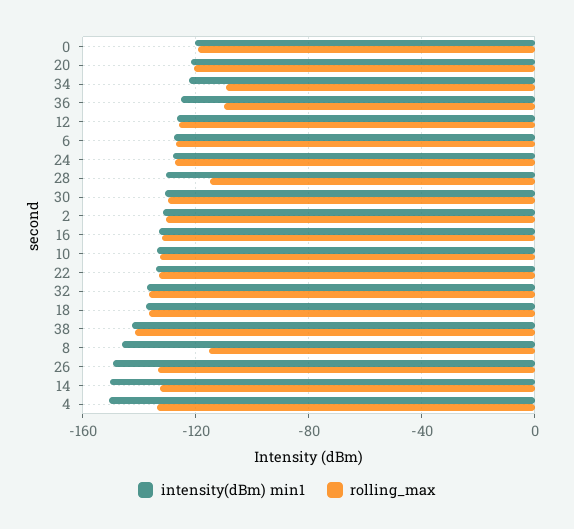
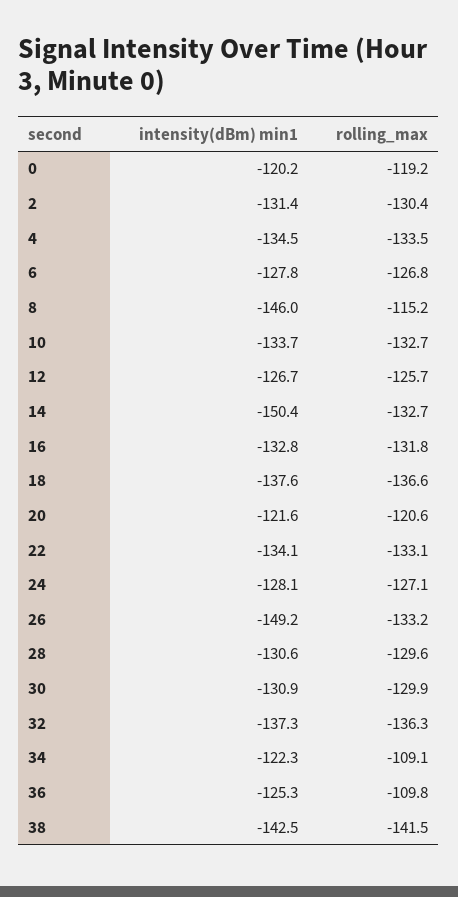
  {
    "intensity(dBm) min1": {
      "0": -120.2,
      "20": -121.6,
      "34": -122.3,
      "36": -125.3,
      "12": -126.7,
      "6": -127.8,
      "24": -128.1,
      "28": -130.6,
      "30": -130.9,
      "2": -131.4,
      "16": -132.8,
      "10": -133.7,
      "22": -134.1,
      "32": -137.3,
      "18": -137.6,
      "38": -142.5,
      "8": -146,
      "26": -149.2,
      "14": -150.4,
-     "4": -150
+     "4": -134.5
    },
    "rolling_max": {
      "0": -119.2,
      "20": -120.6,
      "34": -109.1,
      "36": -109.8,
      "12": -125.7,
      "6": -126.8,
      "24": -127.1,
-     "28": -115,
+     "28": -129.6,
      "30": -129.9,
      "2": -130.4,
      "16": -131.8,
      "10": -132.7,
      "22": -133.1,
      "32": -136.3,
      "18": -136.6,
      "38": -141.5,
      "8": -115.2,
      "26": -133.2,
      "14": -132.7,
      "4": -133.5
    }
  }

